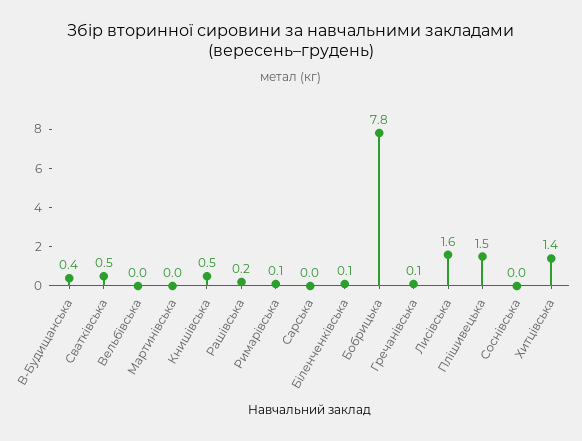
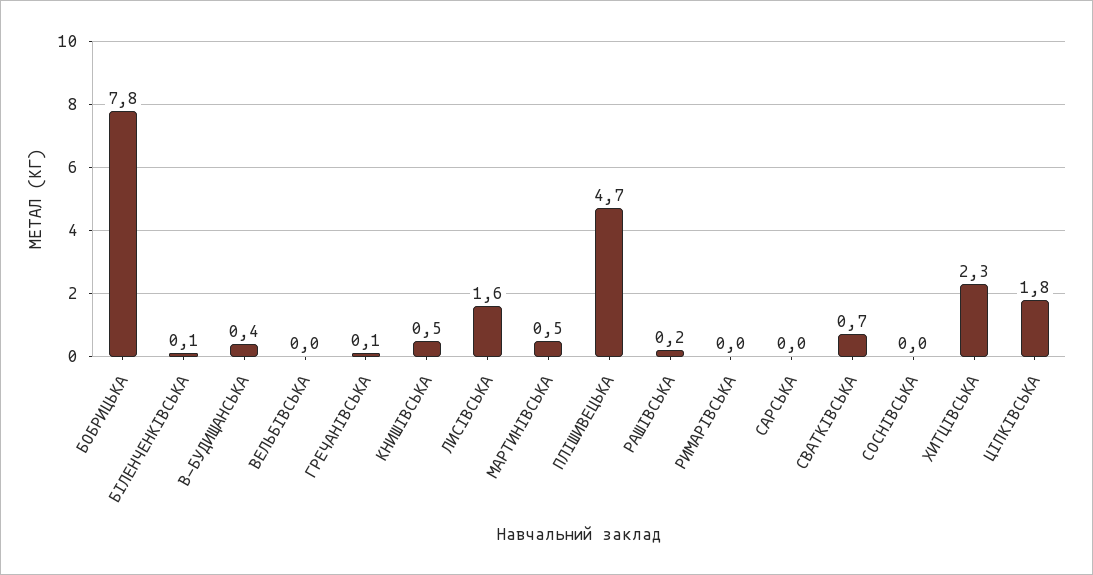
  {
    "В-Будищанська": 0.4,
-   "Сватківська": 0.5,
+   "Сватківська": 0.7,
    "Вельбівська": 0,
-   "Мартинівська": 0,
+   "Мартинівська": 0.5,
    "Книшівська": 0.5,
    "Рашівська": 0.2,
-   "Римарівська": 0.1,
+   "Римарівська": 0,
    "Сарська": 0,
    "Біленченківська": 0.1,
    "Бобрицька": 7.8,
    "Гречанівська": 0.1,
    "Лисівська": 1.6,
-   "Плішивецька": 1.5,
+   "Плішивецька": 4.7,
    "Соснівська": 0,
-   "Хитцівська": 1.4
+   "Хитцівська": 2.3,
+   "ЦІПКІВСЬКА": 1.8
  }

